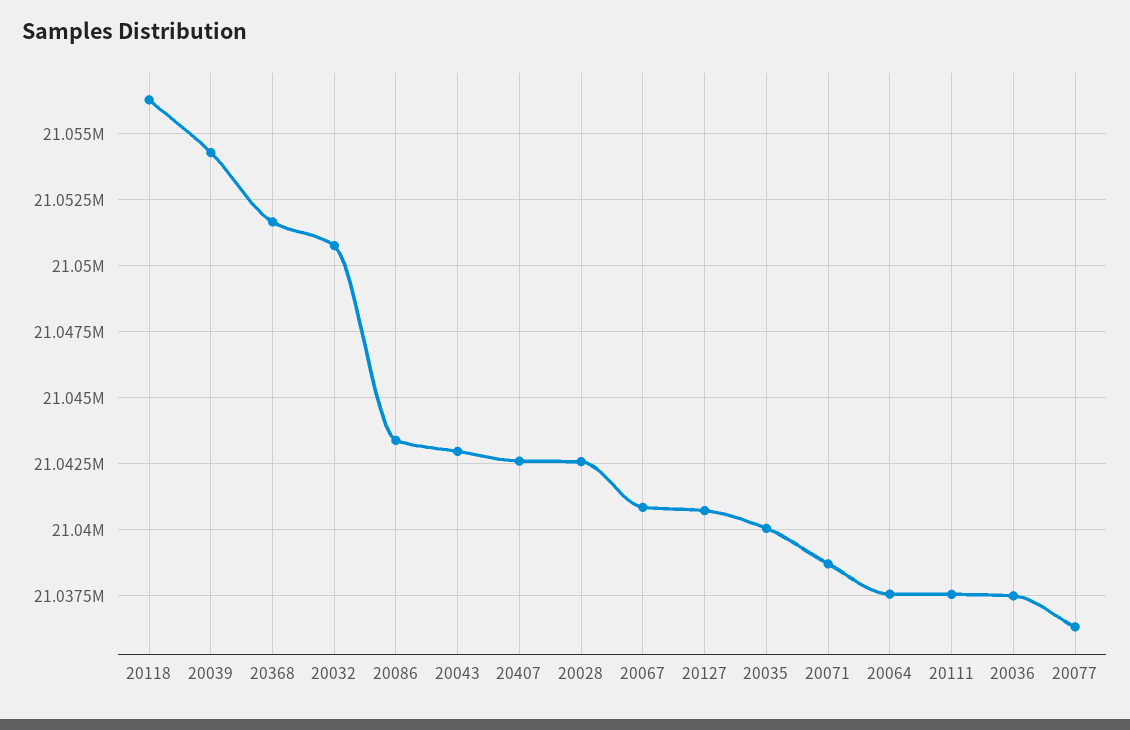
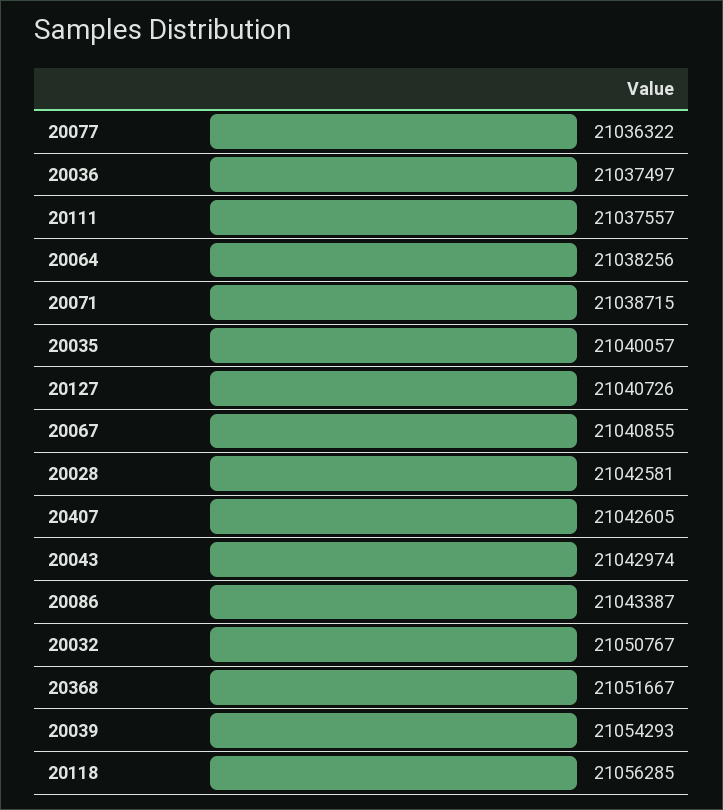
  {
    "20118": 21056285,
    "20039": 21054293,
    "20368": 21051667,
    "20032": 21050767,
    "20086": 21043387,
    "20043": 21042974,
    "20407": 21042605,
    "20028": 21042581,
    "20067": 21040855,
    "20127": 21040726,
    "20035": 21040057,
    "20071": 21038715,
-   "20064": 21037500,
+   "20064": 21038256,
    "20111": 21037557,
    "20036": 21037497,
    "20077": 21036322
  }

